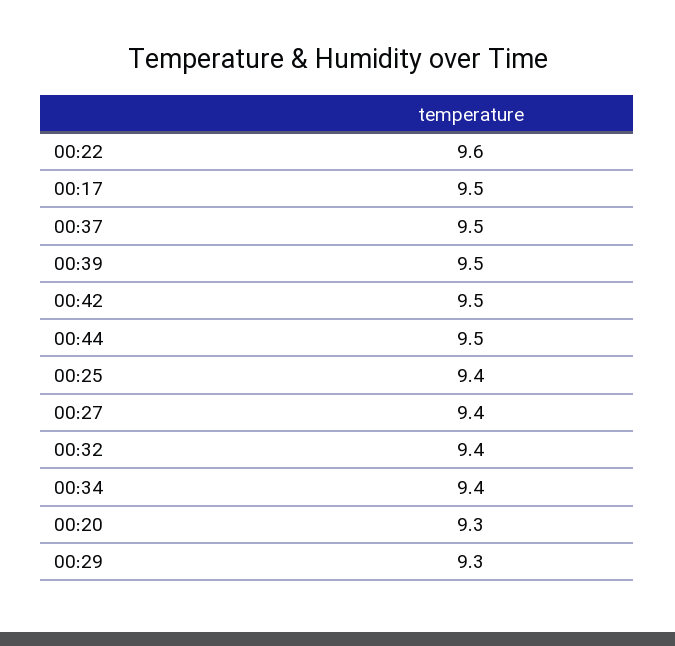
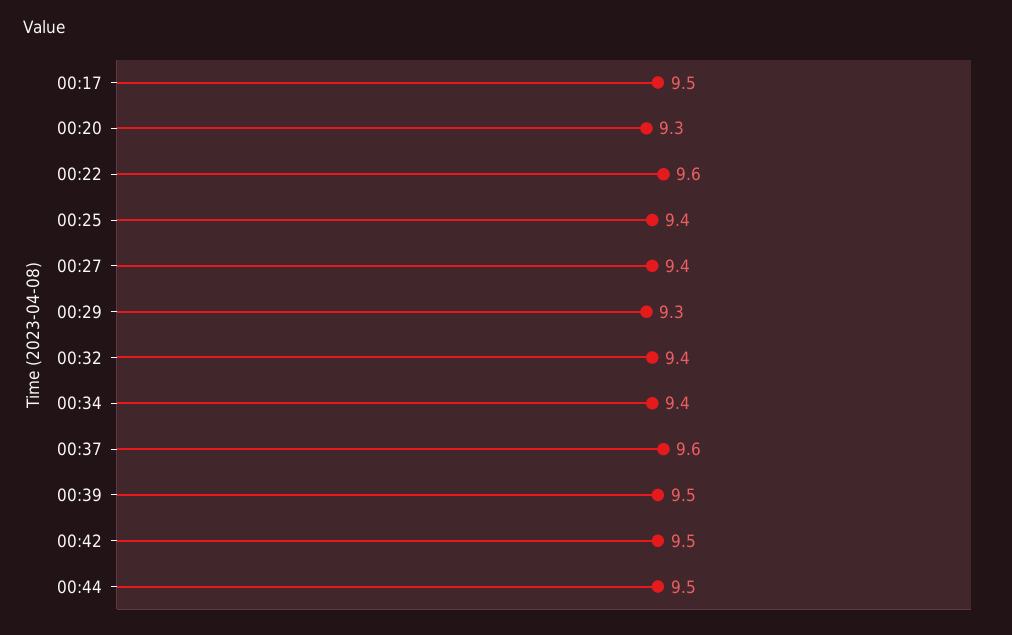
  {
    "00:22": 9.6,
    "00:17": 9.5,
-   "00:37": 9.5,
+   "00:37": 9.6,
    "00:39": 9.5,
    "00:42": 9.5,
    "00:44": 9.5,
    "00:25": 9.4,
    "00:27": 9.4,
    "00:32": 9.4,
    "00:34": 9.4,
    "00:20": 9.3,
    "00:29": 9.3
  }

